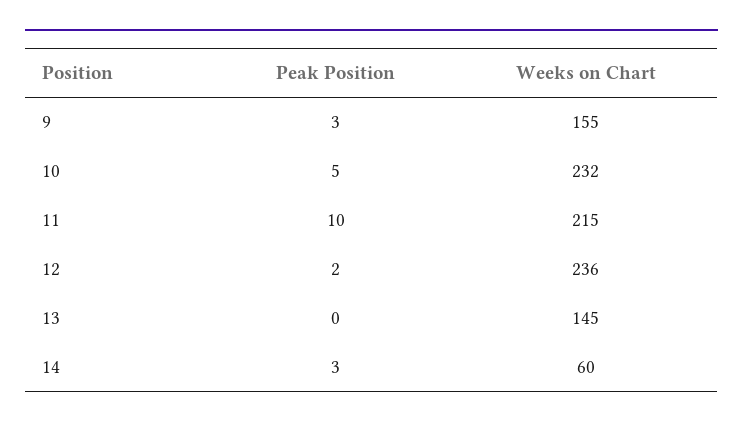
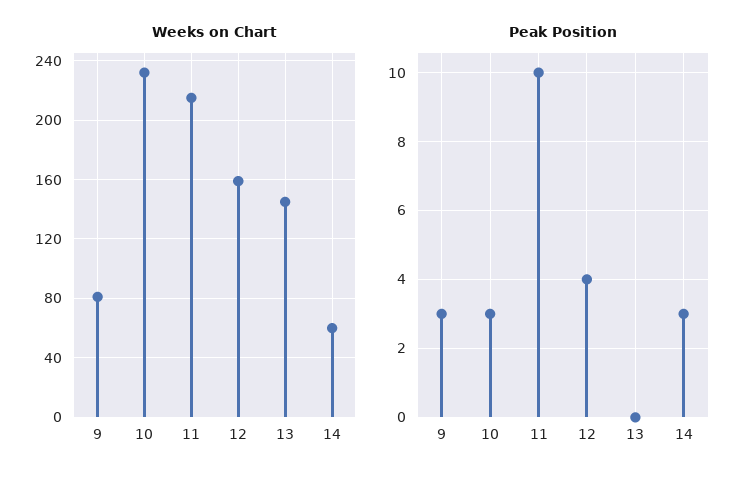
  {
    "Peak Position": {
      "9": 3,
-     "10": 5,
+     "10": 3,
      "11": 10,
-     "12": 2,
+     "12": 4,
      "13": 0,
      "14": 3
    },
    "Weeks on Chart": {
-     "9": 155,
+     "9": 80,
      "10": 232,
      "11": 215,
-     "12": 236,
+     "12": 160,
      "13": 145,
      "14": 60
    }
  }

